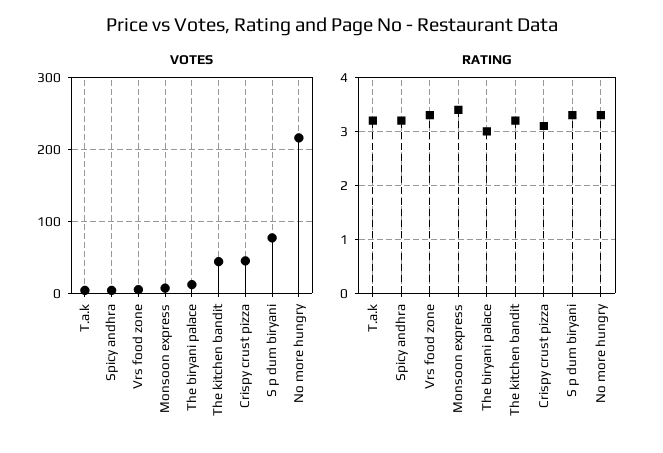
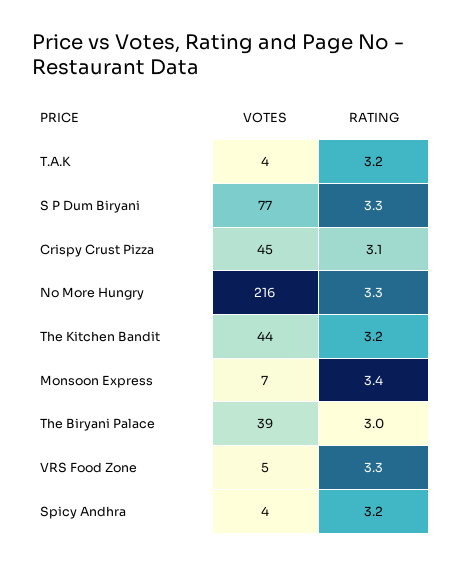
  {
    "VOTES": {
      "T.a.k": 4,
      "Spicy andhra": 4,
      "Vrs food zone": 5,
      "Monsoon express": 7,
-     "The biryani palace": 10,
+     "The biryani palace": 39,
      "The kitchen bandit": 44,
      "Crispy crust pizza": 45,
      "S p dum biryani": 77,
      "No more hungry": 216
    },
    "RATING": {
      "T.a.k": 3.2,
      "Spicy andhra": 3.2,
      "Vrs food zone": 3.3,
      "Monsoon express": 3.4,
      "The biryani palace": 3,
      "The kitchen bandit": 3.2,
      "Crispy crust pizza": 3.1,
      "S p dum biryani": 3.3,
      "No more hungry": 3.3
    }
  }

